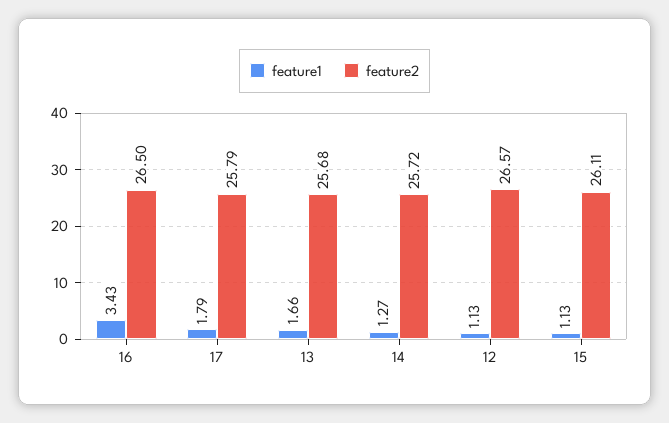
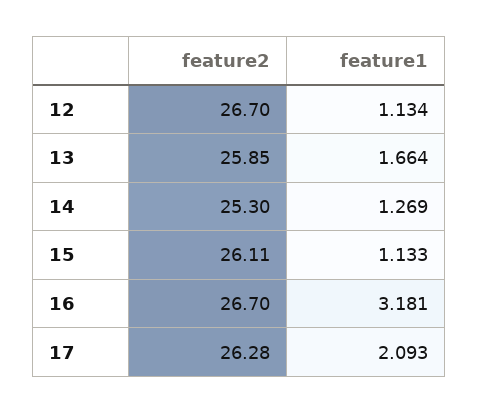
  {
    "feature1": {
-     "16": 3.43,
+     "16": 3.181,
-     "17": 1.79,
+     "17": 2.093,
      "13": 1.664,
      "14": 1.269,
      "12": 1.134,
      "15": 1.133
    },
    "feature2": {
-     "16": 26.5,
+     "16": 26.7,
-     "17": 25.79,
+     "17": 26.28,
-     "13": 25.68,
+     "13": 25.85,
-     "14": 25.72,
+     "14": 25.3,
-     "12": 26.57,
+     "12": 26.7,
      "15": 26.11
    }
  }

